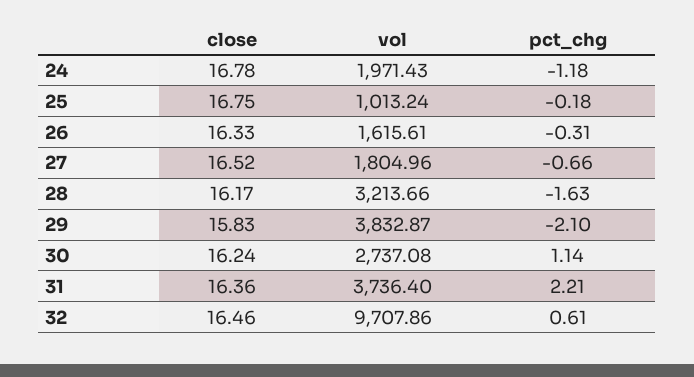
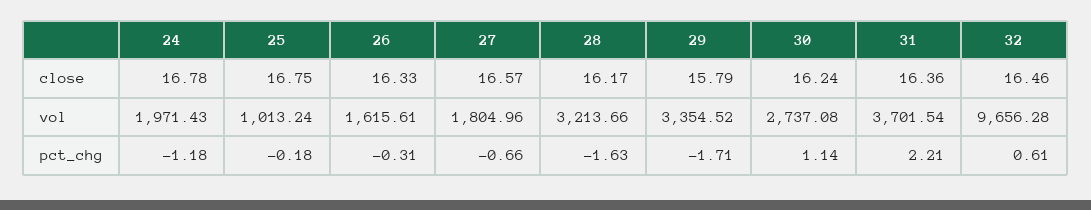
  {
    "close": {
      "24": 16.78,
      "25": 16.75,
      "26": 16.33,
-     "27": 16.52,
+     "27": 16.57,
      "28": 16.17,
-     "29": 15.83,
+     "29": 15.79,
      "30": 16.24,
      "31": 16.36,
      "32": 16.46
    },
    "vol": {
      "24": 1971.43,
      "25": 1013.24,
      "26": 1615.61,
      "27": 1804.96,
      "28": 3213.66,
-     "29": 3832.87,
+     "29": 3354.52,
      "30": 2737.08,
-     "31": 3736.4,
+     "31": 3701.54,
-     "32": 9707.86
+     "32": 9656.28
    },
    "pct_chg": {
      "24": -1.18,
      "25": -0.18,
      "26": -0.31,
      "27": -0.66,
      "28": -1.63,
-     "29": -2.1,
+     "29": -1.71,
      "30": 1.14,
      "31": 2.21,
      "32": 0.61
    }
  }

